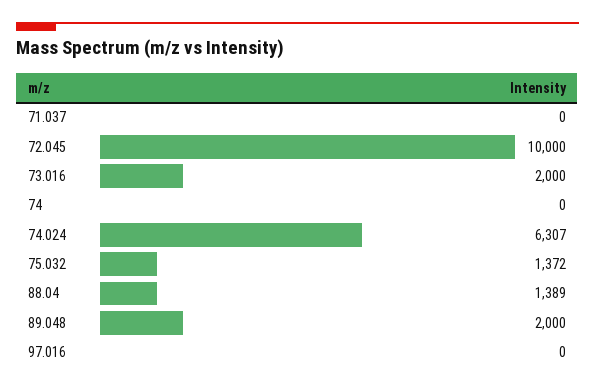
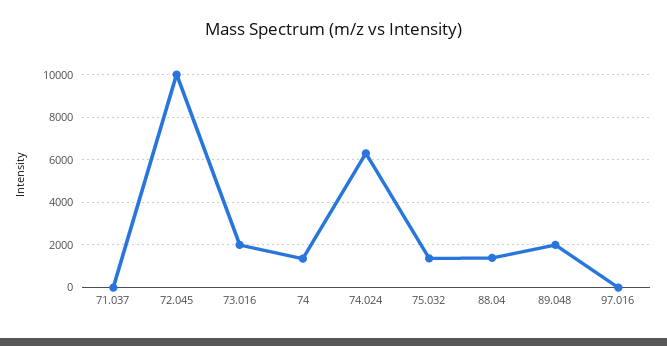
  {
    "71.037": 0,
    "72.045": 10000,
    "73.016": 2000,
-   "74": 0,
+   "74": 1500,
    "74.024": 6307,
    "75.032": 1372,
    "88.04": 1389,
    "89.048": 2000,
    "97.016": 0
  }

